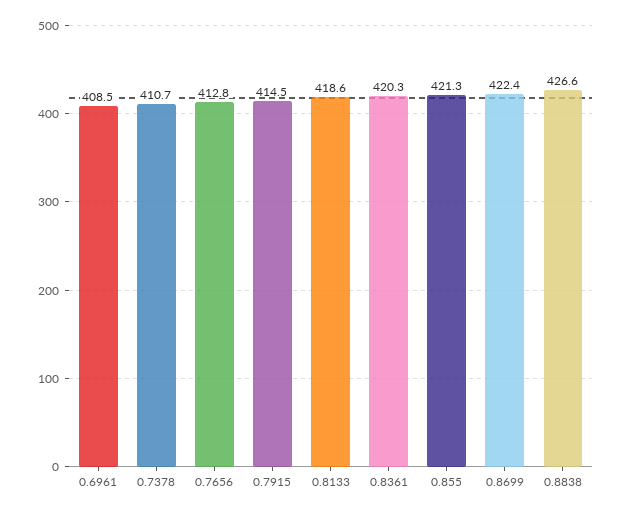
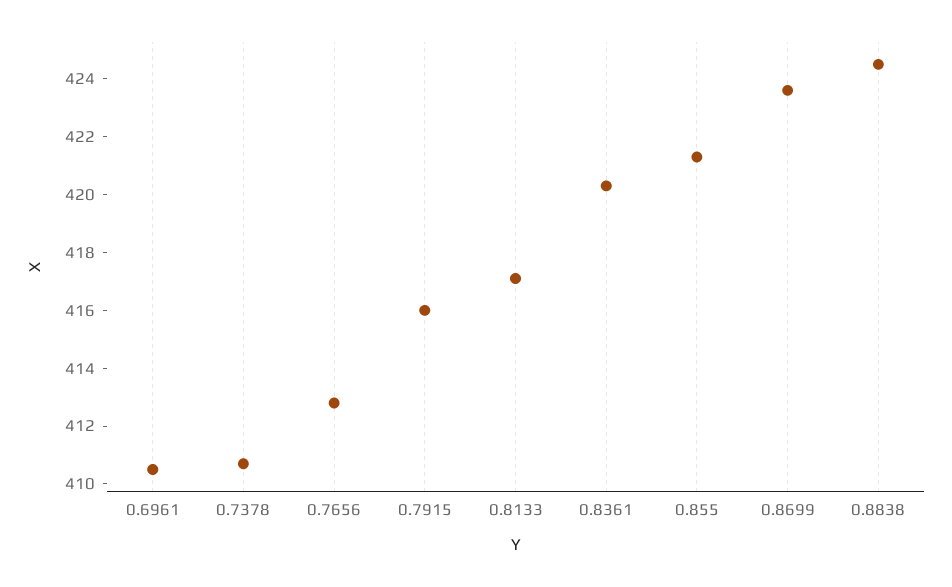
  {
-   "0.6961": 408.5,
+   "0.6961": 410.5,
    "0.7378": 410.7,
    "0.7656": 412.8,
-   "0.7915": 414.5,
+   "0.7915": 416,
-   "0.8133": 418.6,
+   "0.8133": 417,
    "0.8361": 420.3,
    "0.855": 421.3,
-   "0.8699": 422.4,
+   "0.8699": 423.5,
-   "0.8838": 426.6
+   "0.8838": 424.5
  }

